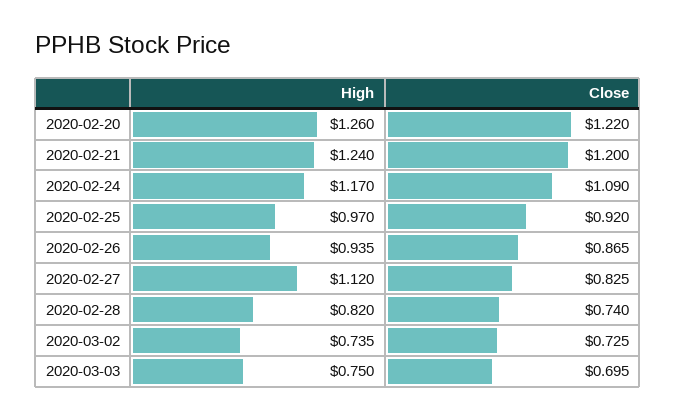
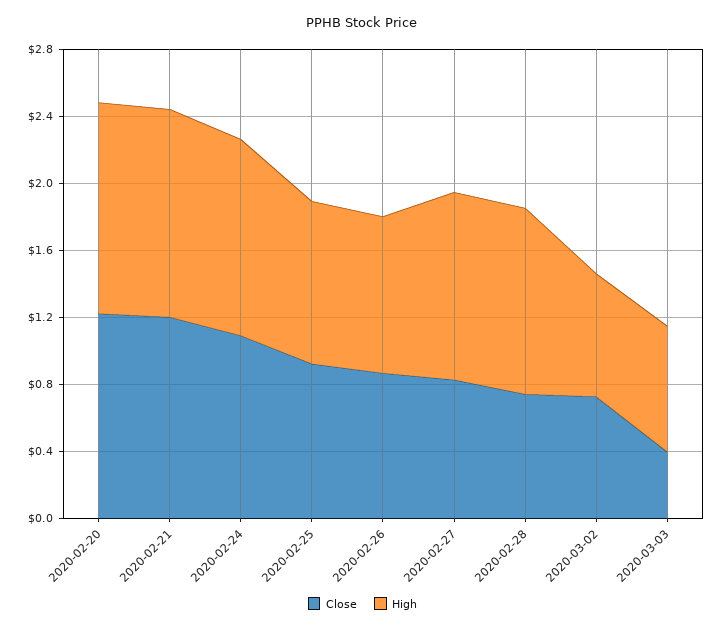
  {
    "High": {
      "2020-02-20": 1.26,
      "2020-02-21": 1.24,
      "2020-02-24": 1.17,
      "2020-02-25": 0.97,
      "2020-02-26": 0.935,
      "2020-02-27": 1.12,
-     "2020-02-28": 0.82,
+     "2020-02-28": 1.1,
      "2020-03-02": 0.735,
      "2020-03-03": 0.75
    },
    "Close": {
      "2020-02-20": 1.22,
      "2020-02-21": 1.2,
      "2020-02-24": 1.09,
      "2020-02-25": 0.92,
      "2020-02-26": 0.865,
      "2020-02-27": 0.825,
      "2020-02-28": 0.74,
      "2020-03-02": 0.725,
-     "2020-03-03": 0.695
+     "2020-03-03": 0.4
    }
  }

